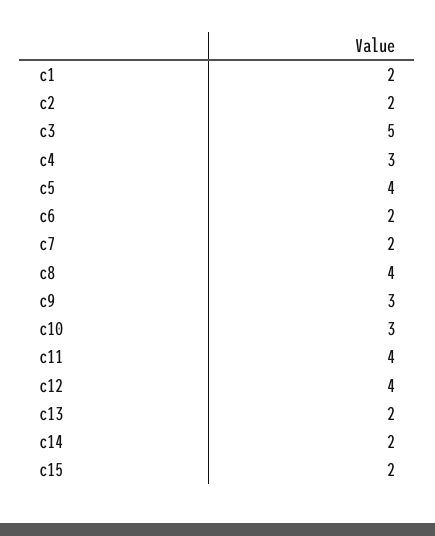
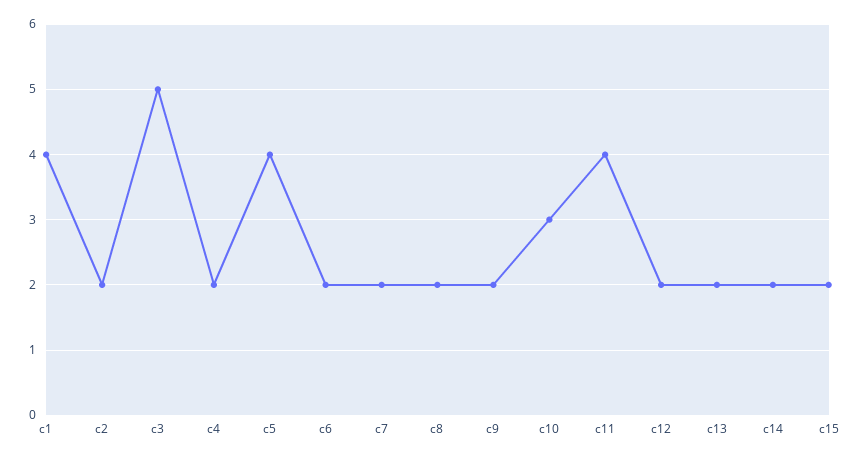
  {
-   "c1": 2,
+   "c1": 4,
    "c2": 2,
    "c3": 5,
-   "c4": 3,
+   "c4": 2,
    "c5": 4,
    "c6": 2,
    "c7": 2,
-   "c8": 4,
+   "c8": 2,
-   "c9": 3,
+   "c9": 2,
    "c10": 3,
    "c11": 4,
-   "c12": 4,
+   "c12": 2,
    "c13": 2,
    "c14": 2,
    "c15": 2
  }

